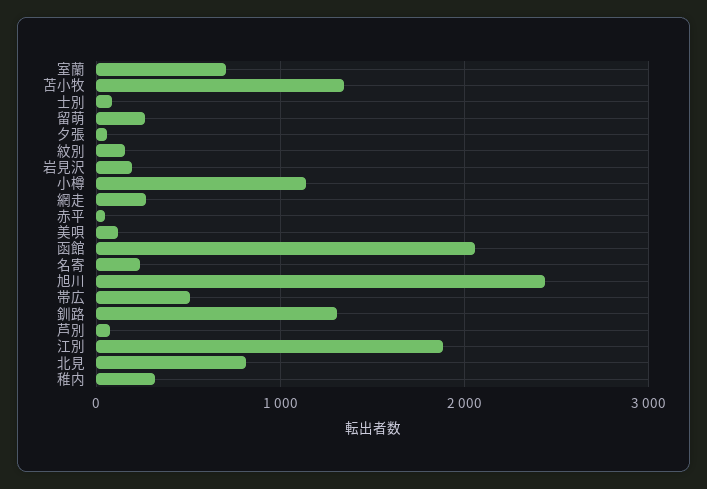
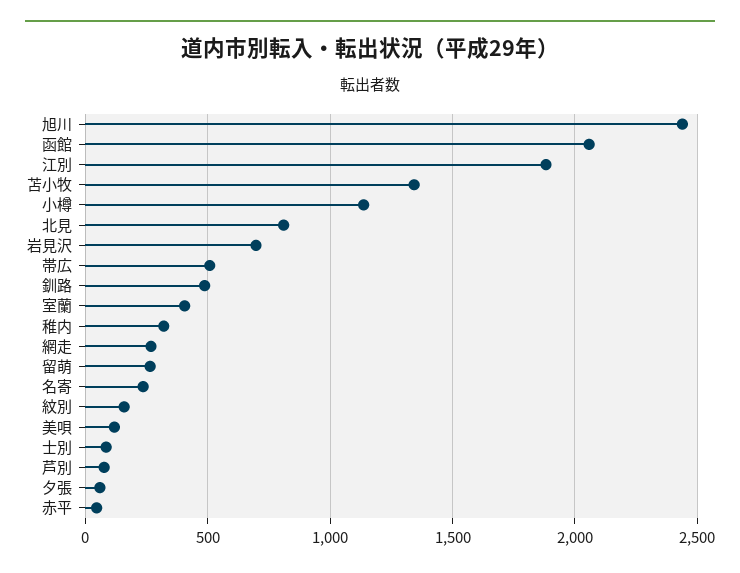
  {
-   "室蘭": 700,
+   "室蘭": 400,
    "苫小牧": 1350,
    "士別": 100,
    "留萌": 250,
    "夕張": 50,
    "紋別": 150,
-   "岩見沢": 200,
+   "岩見沢": 700,
    "小樽": 1150,
    "網走": 250,
    "赤平": 50,
    "美唄": 100,
    "函館": 2050,
    "名寄": 250,
    "旭川": 2450,
    "帯広": 500,
-   "釧路": 1300,
+   "釧路": 500,
    "芦別": 100,
    "江別": 1900,
    "北見": 800,
    "稚内": 300
  }

